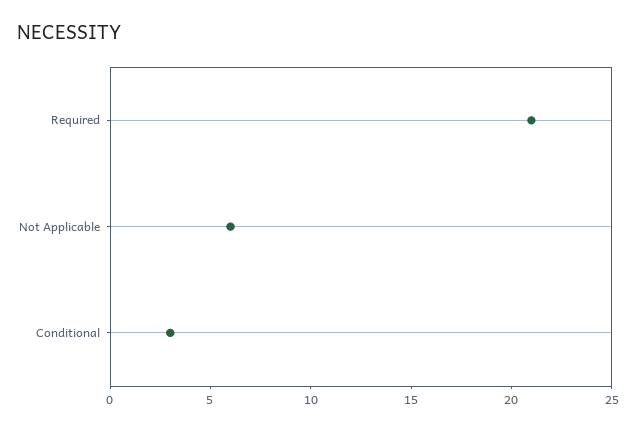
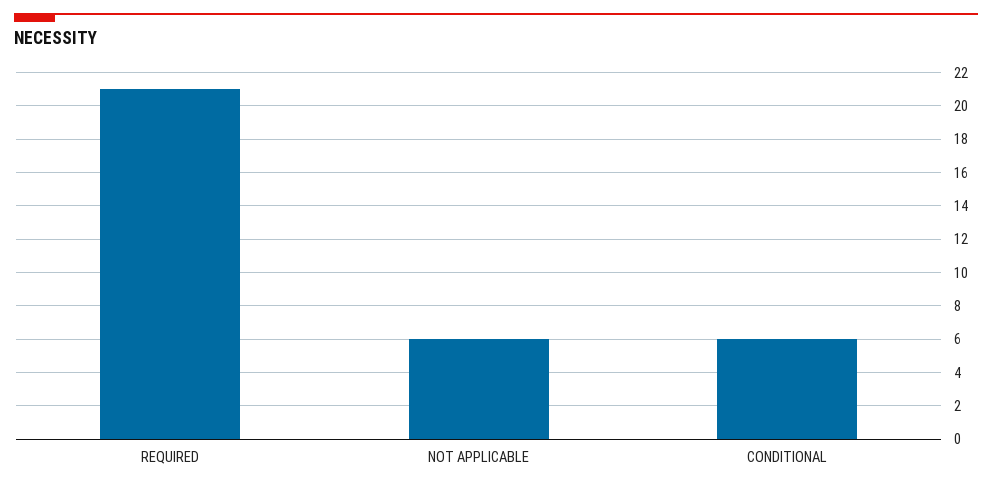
  {
    "Required": 21,
    "Not Applicable": 6,
-   "Conditional": 3
+   "Conditional": 6
  }

